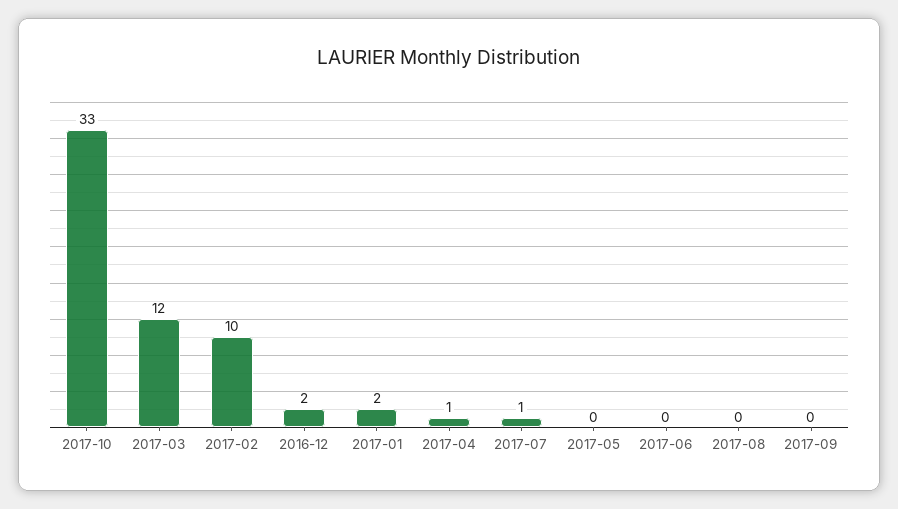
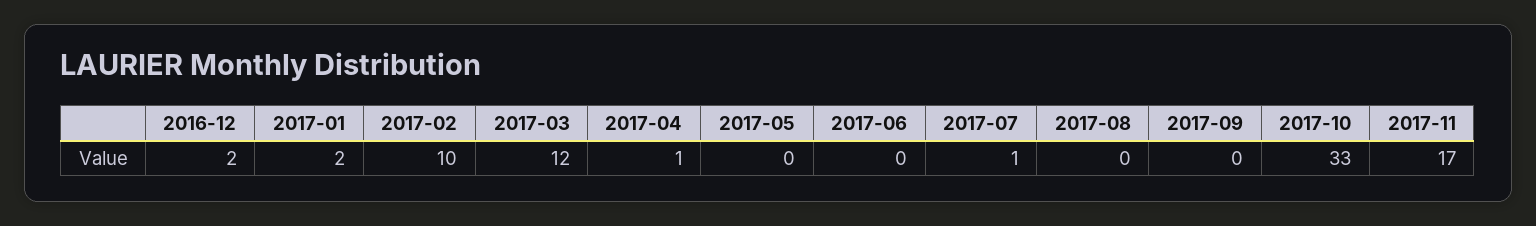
  {
    "2017-10": 33,
    "2017-03": 12,
    "2017-02": 10,
    "2016-12": 2,
    "2017-01": 2,
    "2017-04": 1,
    "2017-07": 1,
    "2017-05": 0,
    "2017-06": 0,
    "2017-08": 0,
-   "2017-09": 0
+   "2017-09": 0,
+   "2017-11": 17
  }

